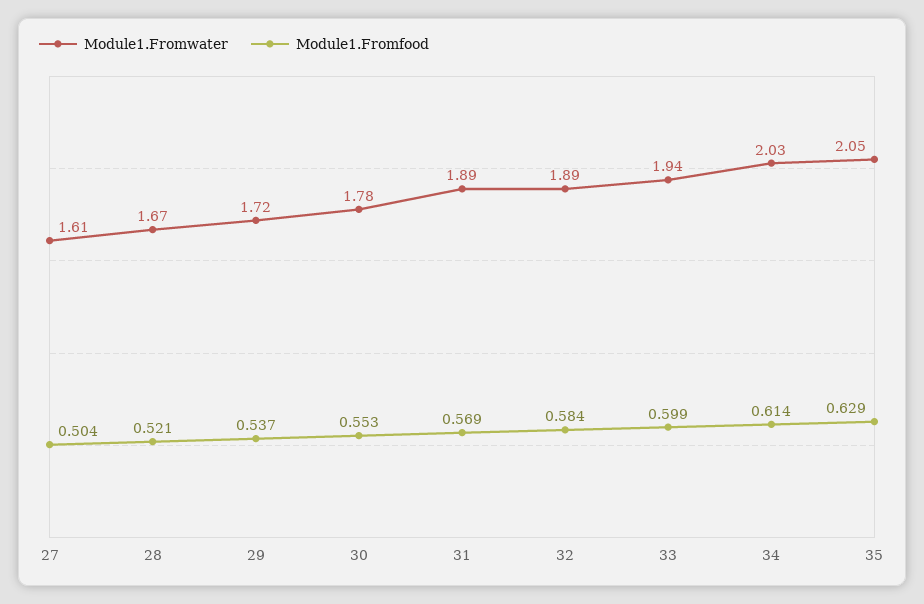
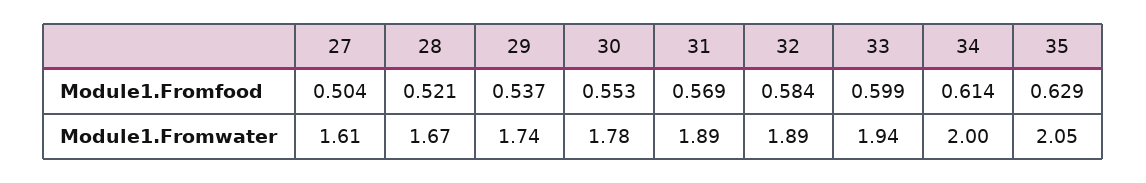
  {
    "Module1.Fromwater": {
      "27": 1.61,
      "28": 1.67,
-     "29": 1.72,
+     "29": 1.74,
      "30": 1.78,
      "31": 1.89,
      "32": 1.89,
      "33": 1.94,
-     "34": 2.03,
+     "34": 2,
      "35": 2.05
    },
    "Module1.Fromfood": {
      "27": 0.504,
      "28": 0.521,
      "29": 0.537,
      "30": 0.553,
      "31": 0.569,
      "32": 0.584,
      "33": 0.599,
      "34": 0.614,
      "35": 0.629
    }
  }

